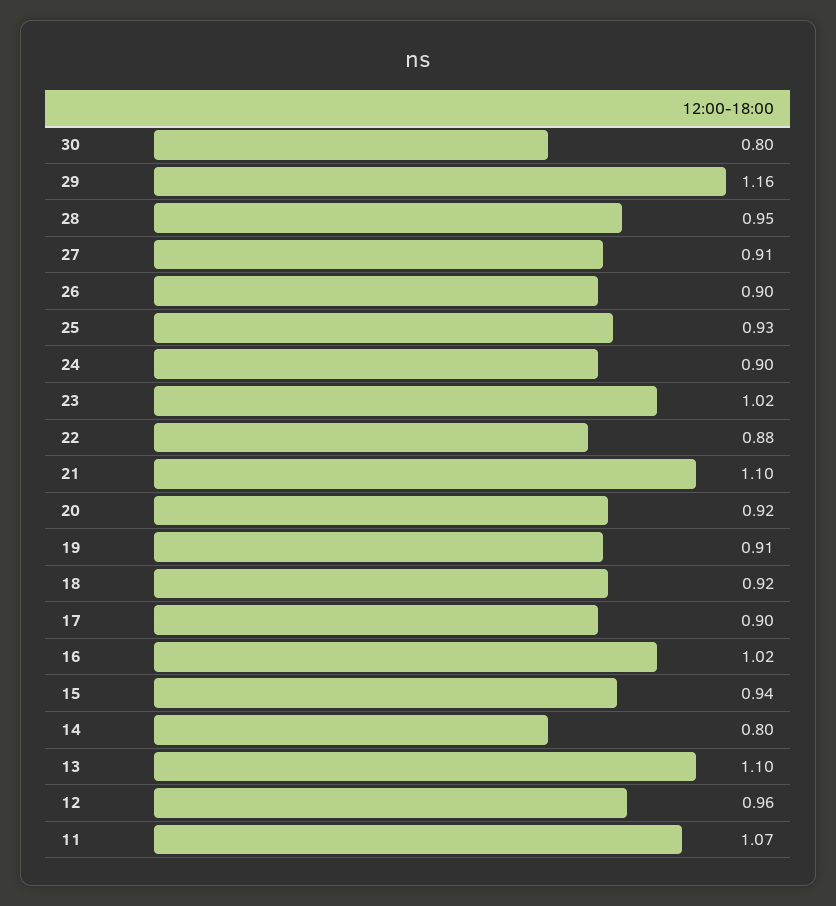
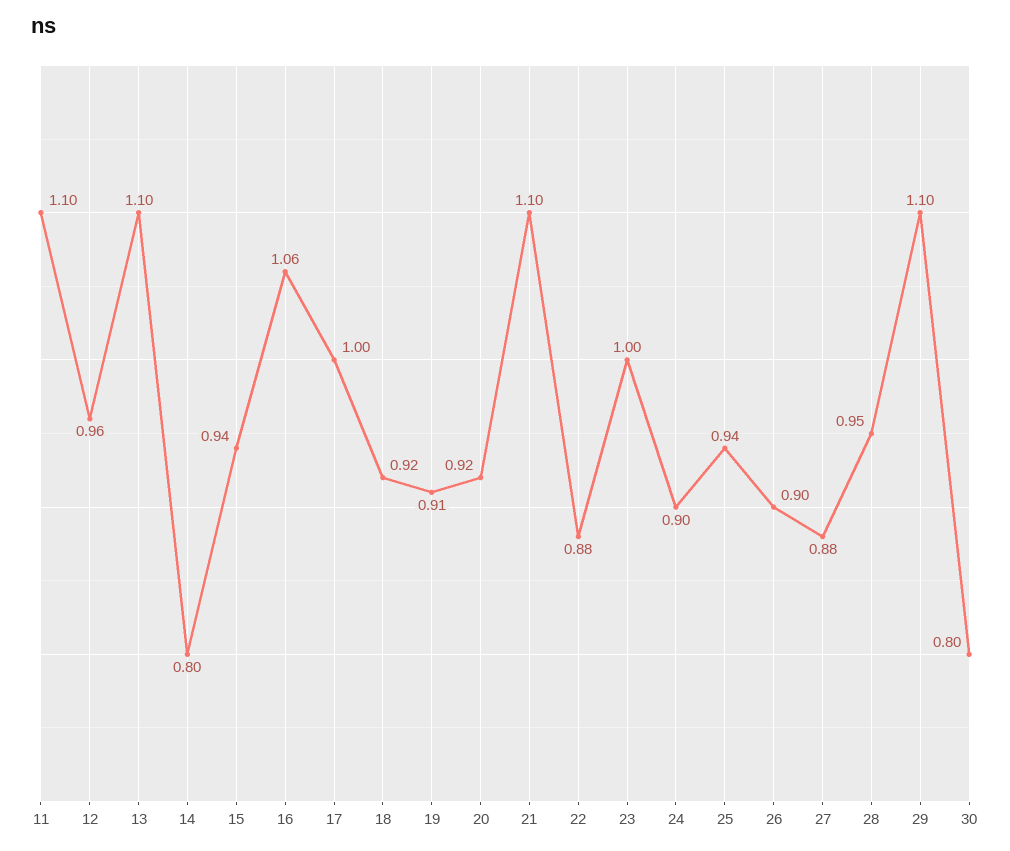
  {
    "30": 0.8,
-   "29": 1.16,
+   "29": 1.1,
    "28": 0.95,
-   "27": 0.91,
+   "27": 0.88,
    "26": 0.9,
-   "25": 0.93,
+   "25": 0.94,
    "24": 0.9,
-   "23": 1.02,
+   "23": 1,
    "22": 0.88,
    "21": 1.1,
    "20": 0.92,
    "19": 0.91,
    "18": 0.92,
-   "17": 0.9,
+   "17": 1,
-   "16": 1.02,
+   "16": 1.06,
    "15": 0.94,
    "14": 0.8,
    "13": 1.1,
    "12": 0.96,
-   "11": 1.07
+   "11": 1.1
  }

